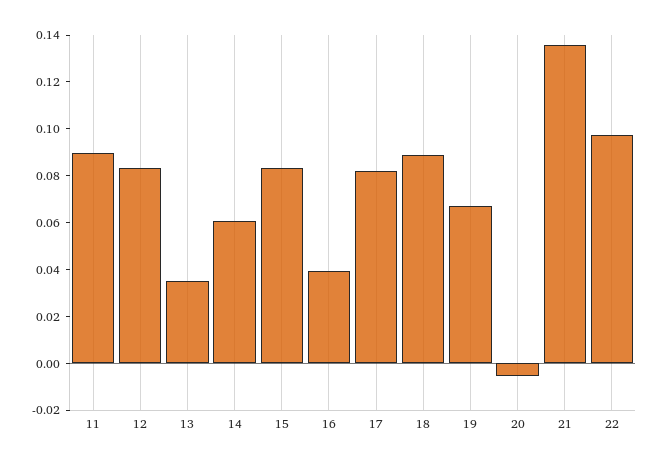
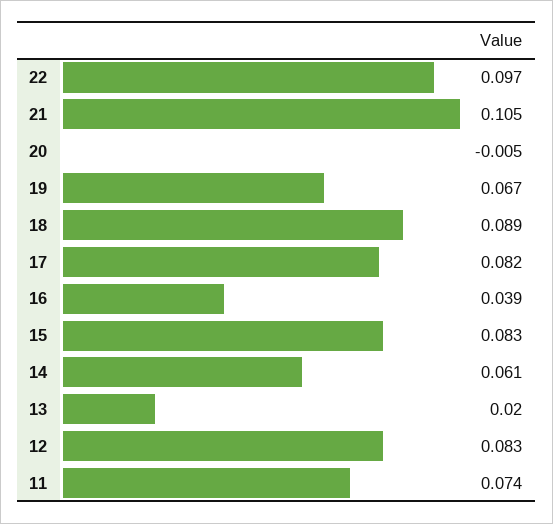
  {
-   "11": 0.09,
+   "11": 0.074,
    "12": 0.083,
-   "13": 0.035,
+   "13": 0.02,
    "14": 0.061,
    "15": 0.083,
    "16": 0.039,
    "17": 0.082,
    "18": 0.089,
    "19": 0.067,
    "20": -0.005,
-   "21": 0.135,
+   "21": 0.105,
    "22": 0.097
  }

